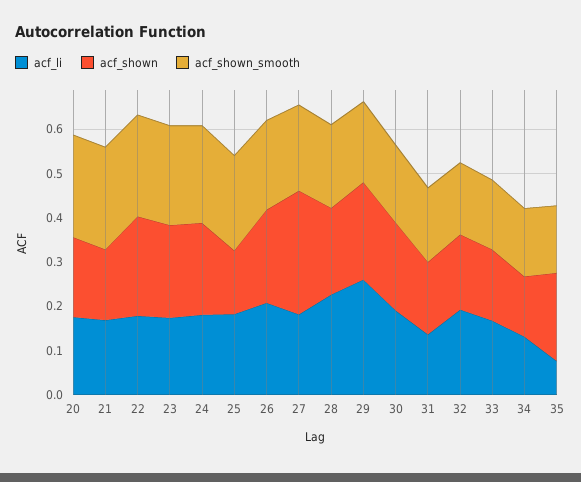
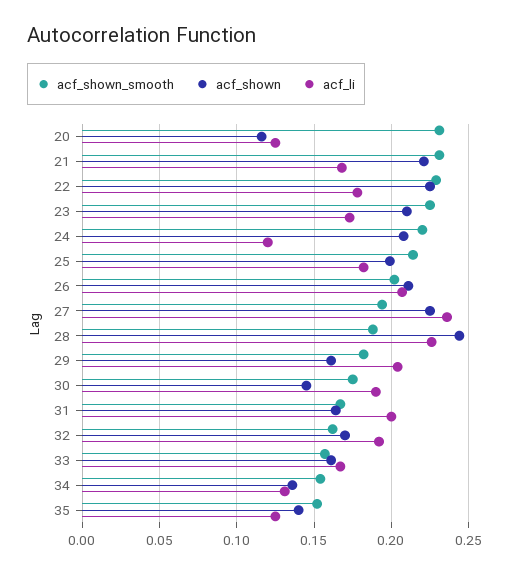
  {
    "acf_li": {
-     "20": 0.18,
+     "20": 0.125,
      "21": 0.17,
      "22": 0.18,
      "23": 0.175,
-     "24": 0.18,
+     "24": 0.12,
      "25": 0.18,
      "26": 0.205,
-     "27": 0.18,
+     "27": 0.235,
      "28": 0.225,
-     "29": 0.26,
+     "29": 0.205,
      "30": 0.19,
-     "31": 0.14,
+     "31": 0.2,
      "32": 0.19,
      "33": 0.165,
      "34": 0.13,
-     "35": 0.08
+     "35": 0.125
    },
    "acf_shown": {
-     "20": 0.18,
+     "20": 0.115,
-     "21": 0.16,
+     "21": 0.22,
      "22": 0.225,
      "23": 0.21,
      "24": 0.21,
-     "25": 0.14,
+     "25": 0.2,
      "26": 0.21,
-     "27": 0.28,
+     "27": 0.225,
-     "28": 0.2,
+     "28": 0.245,
-     "29": 0.22,
+     "29": 0.16,
-     "30": 0.2,
+     "30": 0.145,
      "31": 0.165,
      "32": 0.17,
      "33": 0.16,
      "34": 0.135,
-     "35": 0.2
+     "35": 0.14
    },
    "acf_shown_smooth": {
      "20": 0.23,
      "21": 0.23,
      "22": 0.23,
      "23": 0.225,
      "24": 0.22,
      "25": 0.215,
      "26": 0.2,
      "27": 0.195,
      "28": 0.19,
      "29": 0.18,
      "30": 0.175,
      "31": 0.165,
      "32": 0.16,
      "33": 0.155,
      "34": 0.155,
      "35": 0.15
    }
  }

